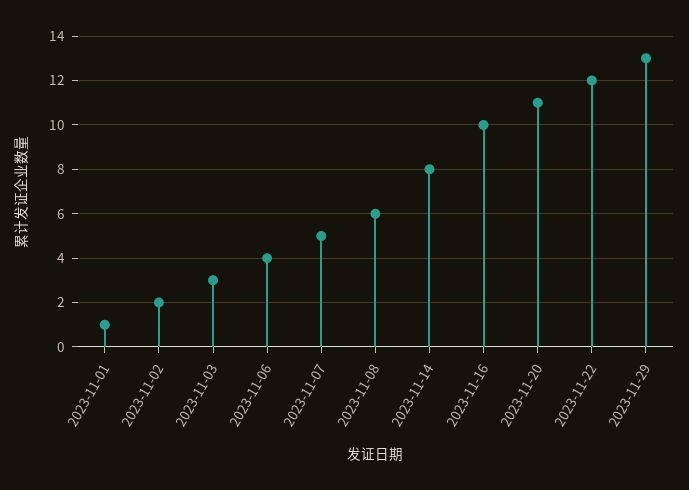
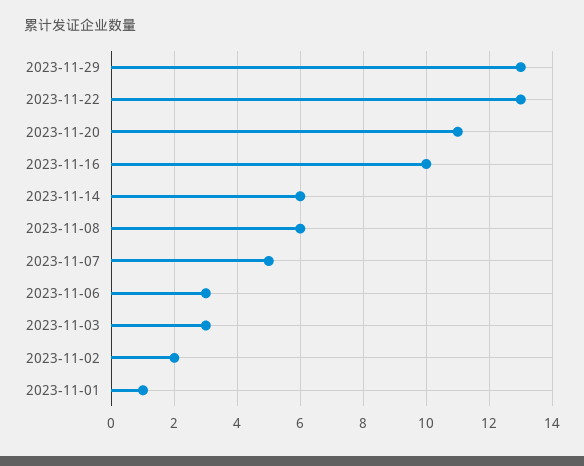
  {
    "2023-11-01": 1,
    "2023-11-02": 2,
    "2023-11-03": 3,
-   "2023-11-06": 4,
+   "2023-11-06": 3,
    "2023-11-07": 5,
    "2023-11-08": 6,
-   "2023-11-14": 8,
+   "2023-11-14": 6,
    "2023-11-16": 10,
    "2023-11-20": 11,
-   "2023-11-22": 12,
+   "2023-11-22": 13,
    "2023-11-29": 13
  }

